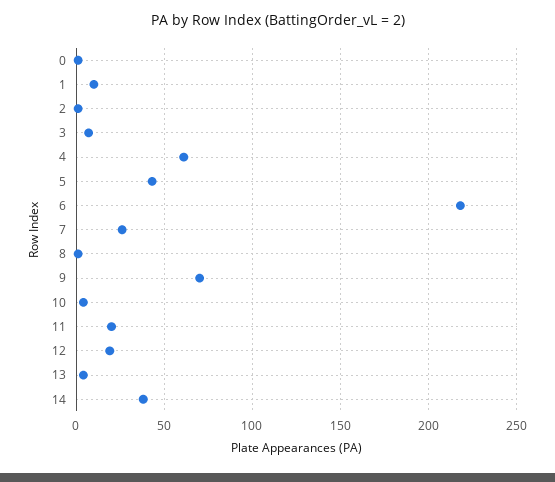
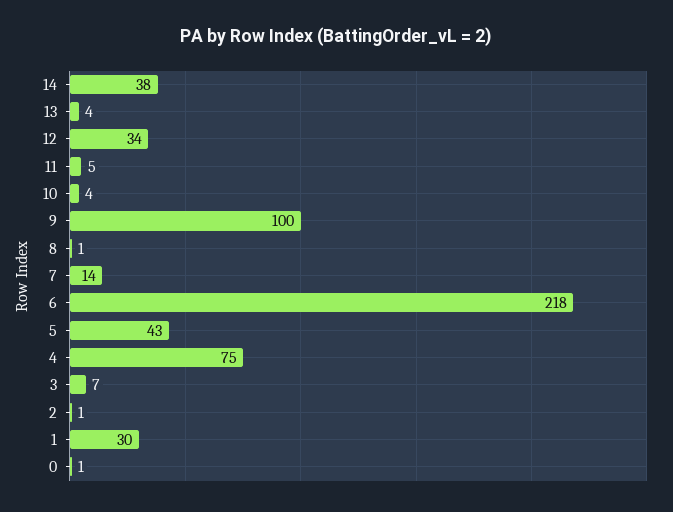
  {
    "0": 1,
-   "1": 10,
+   "1": 30,
    "2": 1,
    "3": 7,
-   "4": 60,
+   "4": 75,
    "5": 43,
    "6": 218,
-   "7": 25,
+   "7": 14,
    "8": 1,
-   "9": 70,
+   "9": 100,
    "10": 4,
-   "11": 20,
+   "11": 5,
-   "12": 20,
+   "12": 34,
    "13": 4,
    "14": 38
  }

